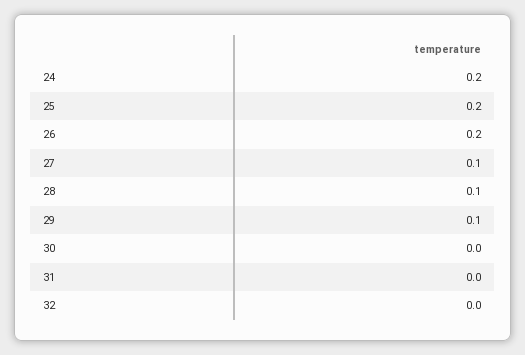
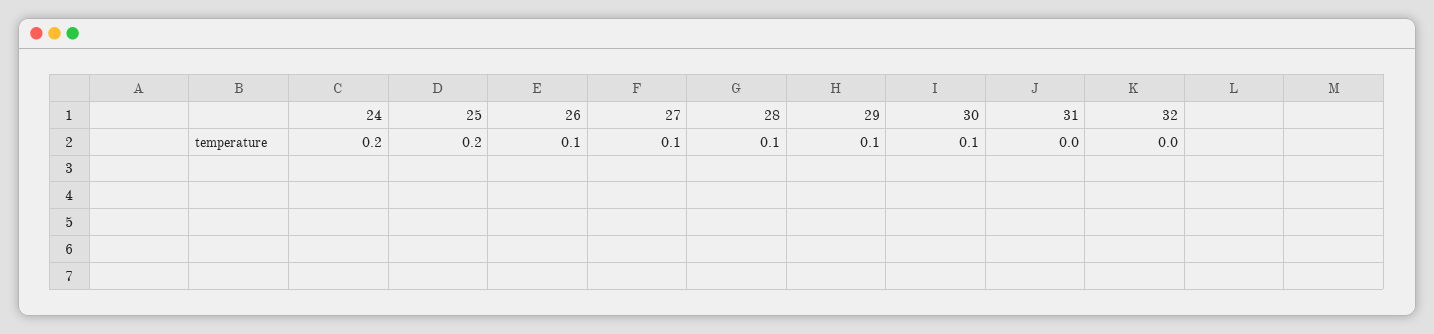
  {
    "24": 0.2,
    "25": 0.2,
-   "26": 0.2,
+   "26": 0.1,
    "27": 0.1,
    "28": 0.1,
    "29": 0.1,
-   "30": 0,
+   "30": 0.1,
    "31": 0,
    "32": 0
  }

